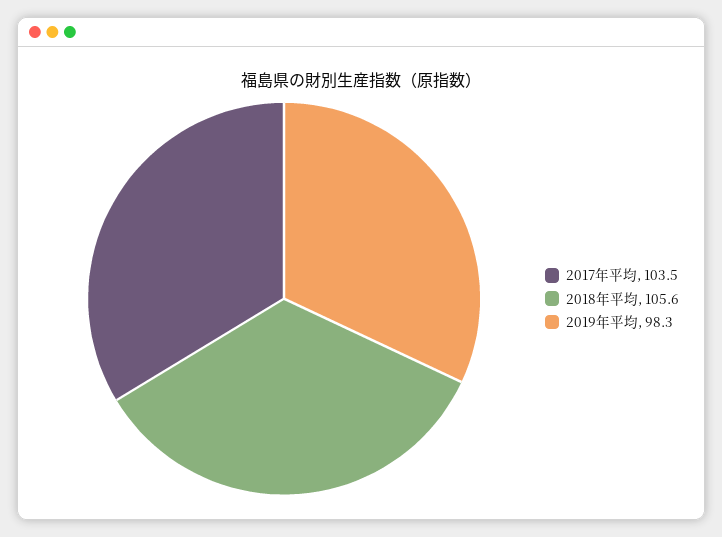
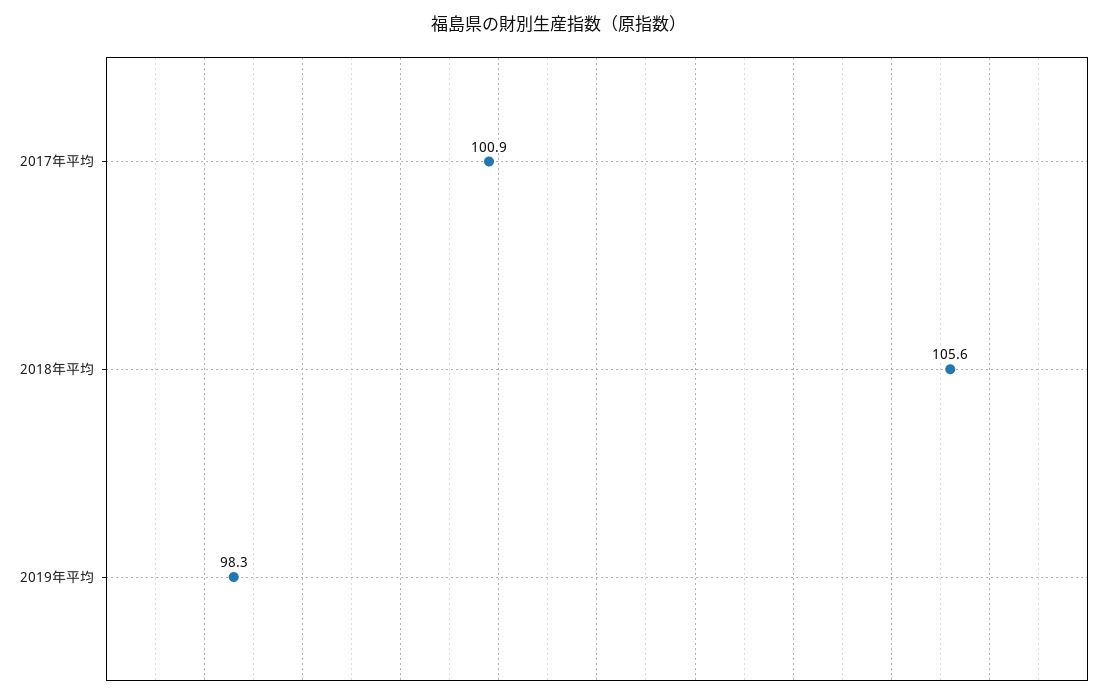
  {
-   "2017年平均": 103.5,
+   "2017年平均": 100.9,
    "2018年平均": 105.6,
    "2019年平均": 98.3
  }

